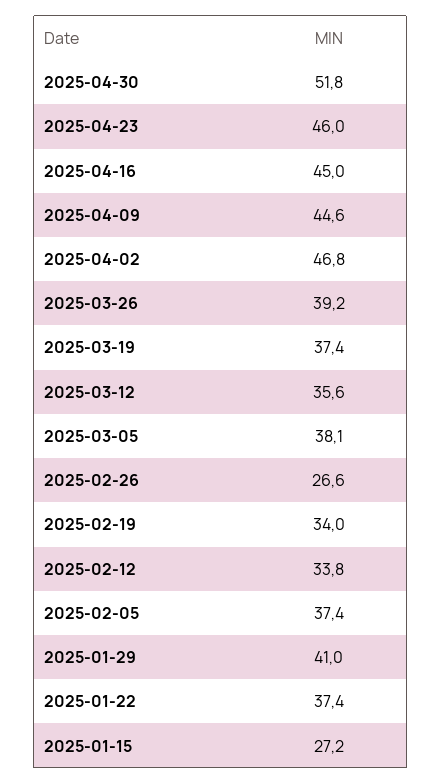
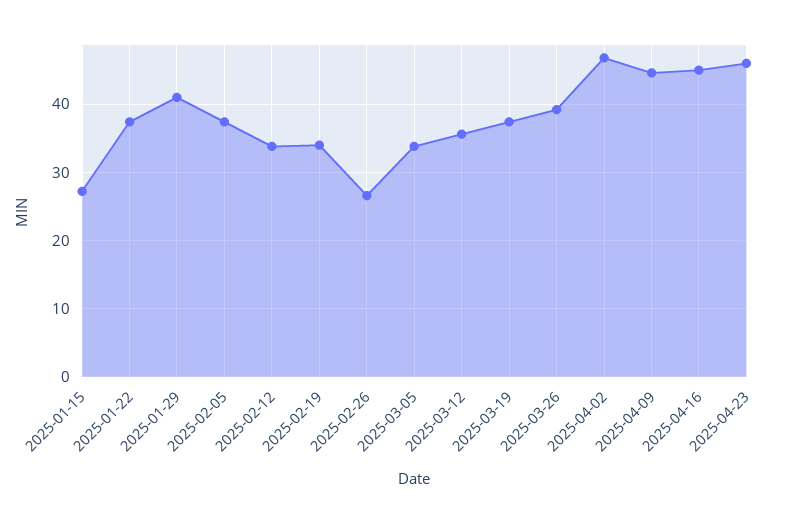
  {
-   "2025-04-30": 51.8,
    "2025-04-23": 46,
    "2025-04-16": 45,
    "2025-04-09": 44.6,
    "2025-04-02": 46.8,
    "2025-03-26": 39.2,
    "2025-03-19": 37.4,
    "2025-03-12": 35.6,
-   "2025-03-05": 38.1,
+   "2025-03-05": 34,
    "2025-02-26": 26.6,
    "2025-02-19": 34,
    "2025-02-12": 33.8,
    "2025-02-05": 37.4,
    "2025-01-29": 41,
    "2025-01-22": 37.4,
    "2025-01-15": 27.2
  }

